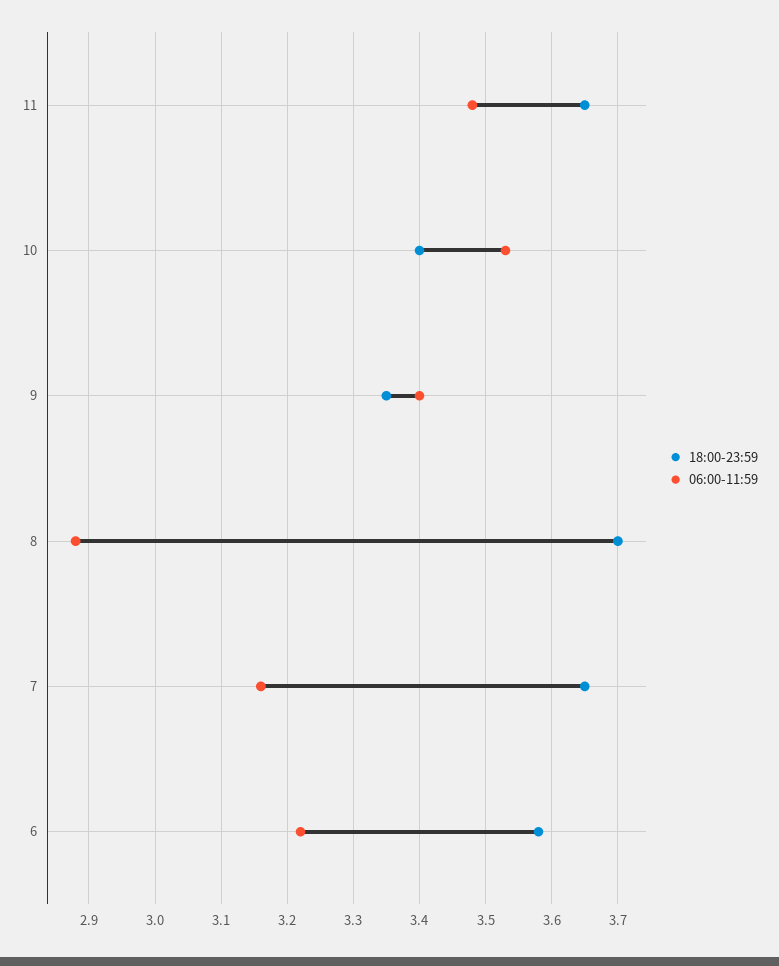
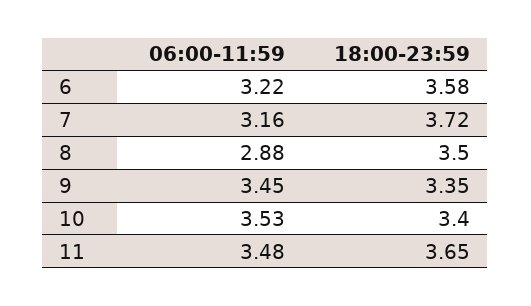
  {
    "18:00-23:59": {
      "11": 3.65,
      "10": 3.4,
      "9": 3.35,
-     "8": 3.7,
+     "8": 3.5,
-     "7": 3.65,
+     "7": 3.72,
      "6": 3.58
    },
    "06:00-11:59": {
      "11": 3.48,
      "10": 3.53,
-     "9": 3.4,
+     "9": 3.45,
      "8": 2.88,
      "7": 3.16,
      "6": 3.22
    }
  }

